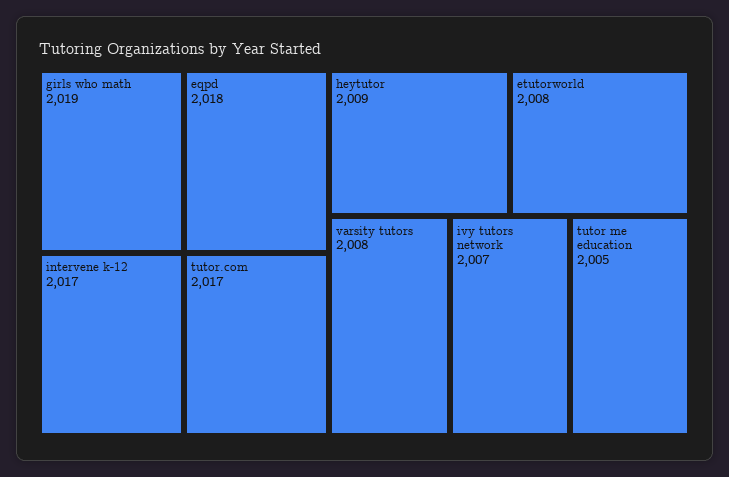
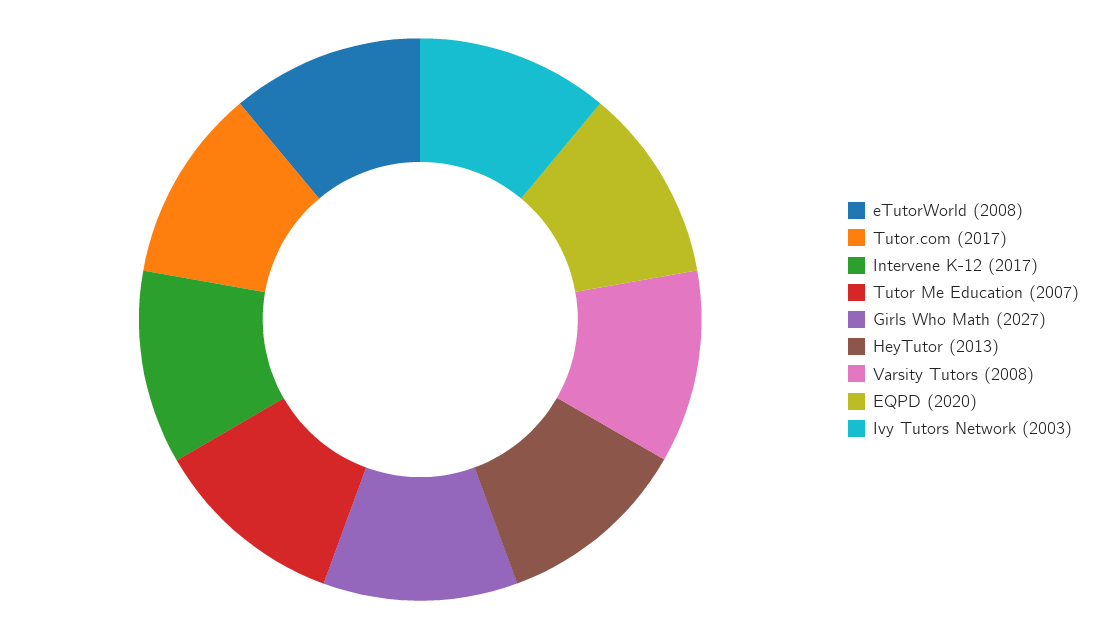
  {
-   "girls who math": 2019,
+   "girls who math": 2027,
-   "eqpd": 2018,
+   "eqpd": 2020,
    "intervene k-12": 2017,
    "tutor.com": 2017,
-   "heytutor": 2009,
+   "heytutor": 2013,
    "etutorworld": 2008,
    "varsity tutors": 2008,
-   "ivy tutors network": 2007,
+   "ivy tutors network": 2003,
-   "tutor me education": 2005
+   "tutor me education": 2007
  }

